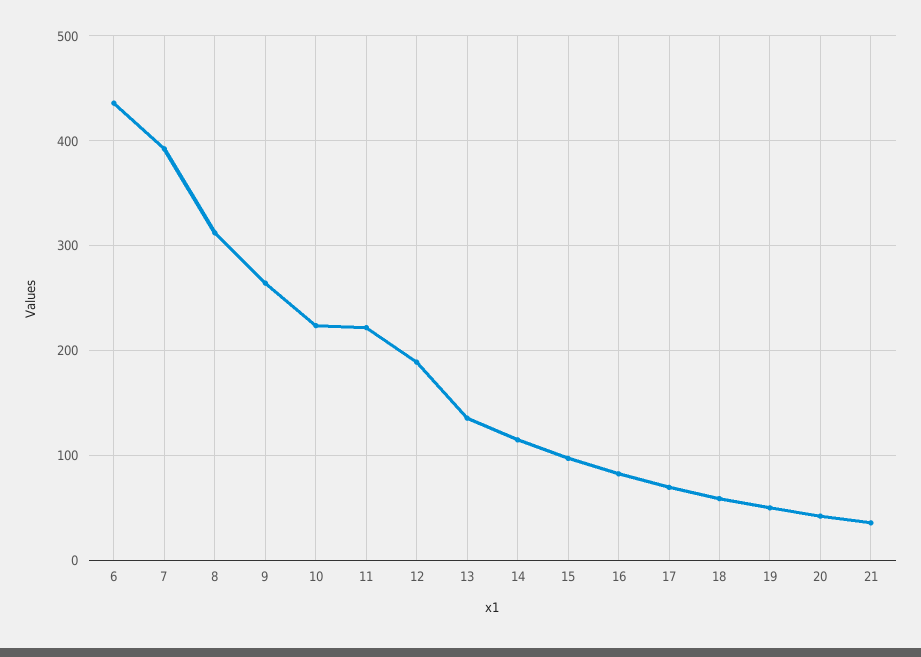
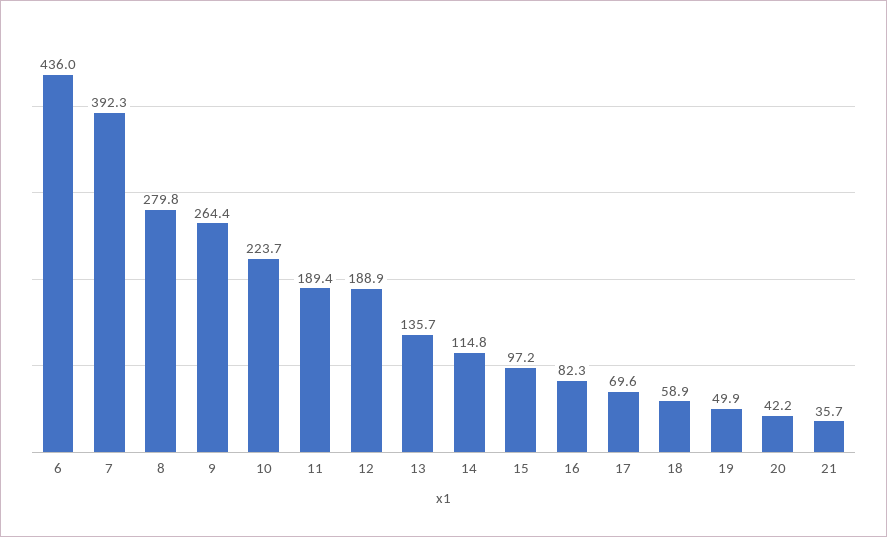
  {
    "6": 436,
    "7": 392.3,
-   "8": 310,
+   "8": 279.8,
    "9": 264.4,
    "10": 223.7,
-   "11": 220,
+   "11": 189.4,
    "12": 188.9,
    "13": 135.7,
    "14": 114.8,
    "15": 97.2,
    "16": 82.3,
    "17": 69.6,
    "18": 58.9,
    "19": 49.9,
    "20": 42.2,
    "21": 35.7
  }

